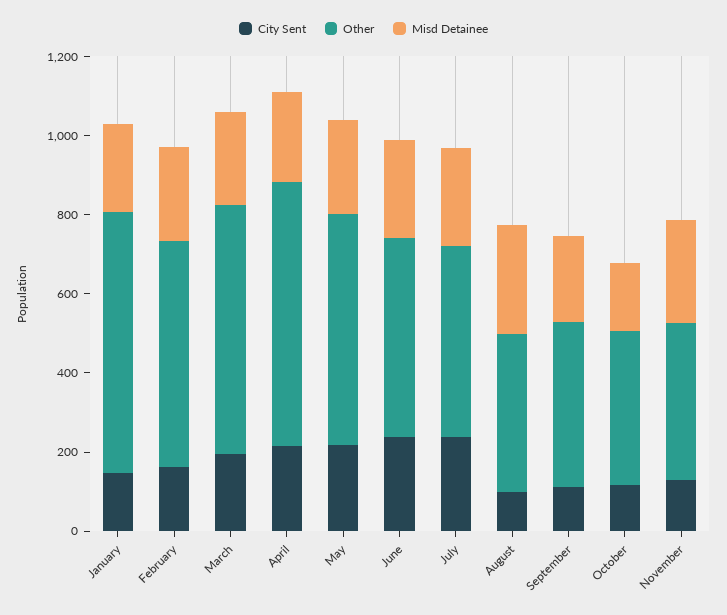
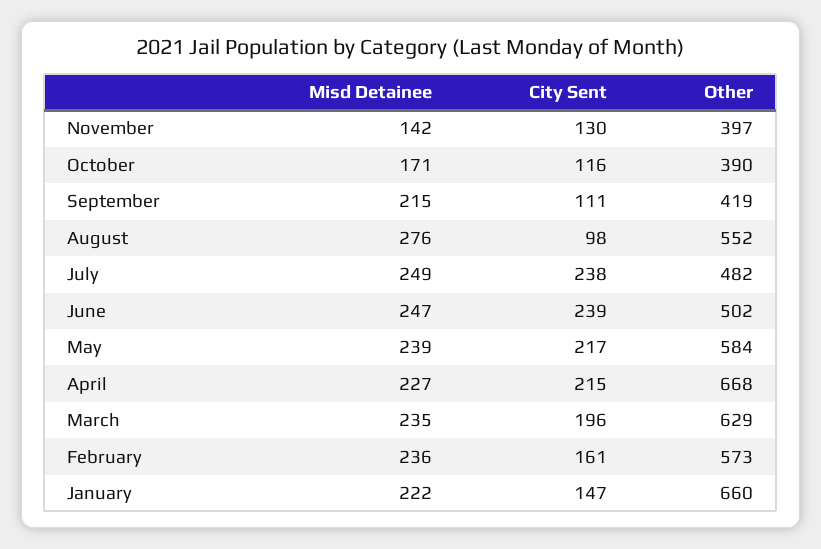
  {
    "City Sent": {
      "January": 147,
      "February": 161,
      "March": 196,
      "April": 215,
      "May": 217,
      "June": 239,
      "July": 238,
      "August": 98,
      "September": 111,
      "October": 116,
      "November": 130
    },
    "Other": {
      "January": 660,
      "February": 573,
      "March": 629,
      "April": 668,
      "May": 584,
      "June": 502,
      "July": 482,
-     "August": 400,
+     "August": 552,
      "September": 419,
      "October": 390,
      "November": 397
    },
    "Misd Detainee": {
      "January": 222,
      "February": 236,
      "March": 235,
      "April": 227,
      "May": 239,
      "June": 247,
      "July": 249,
      "August": 276,
      "September": 215,
      "October": 171,
-     "November": 250
+     "November": 142
    }
  }

